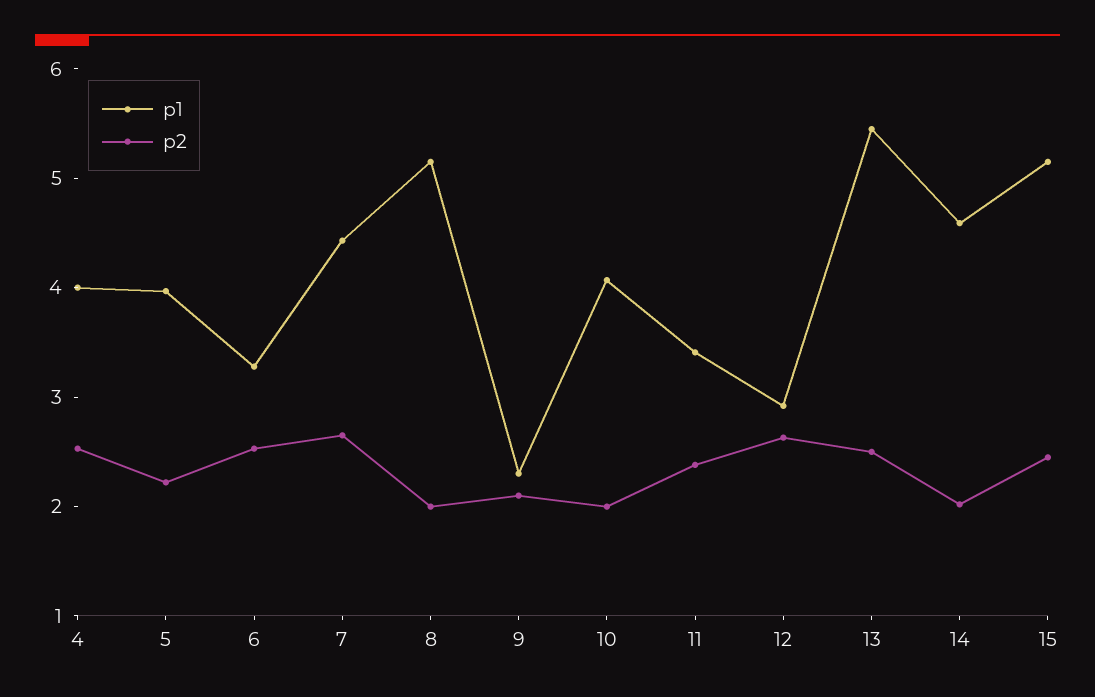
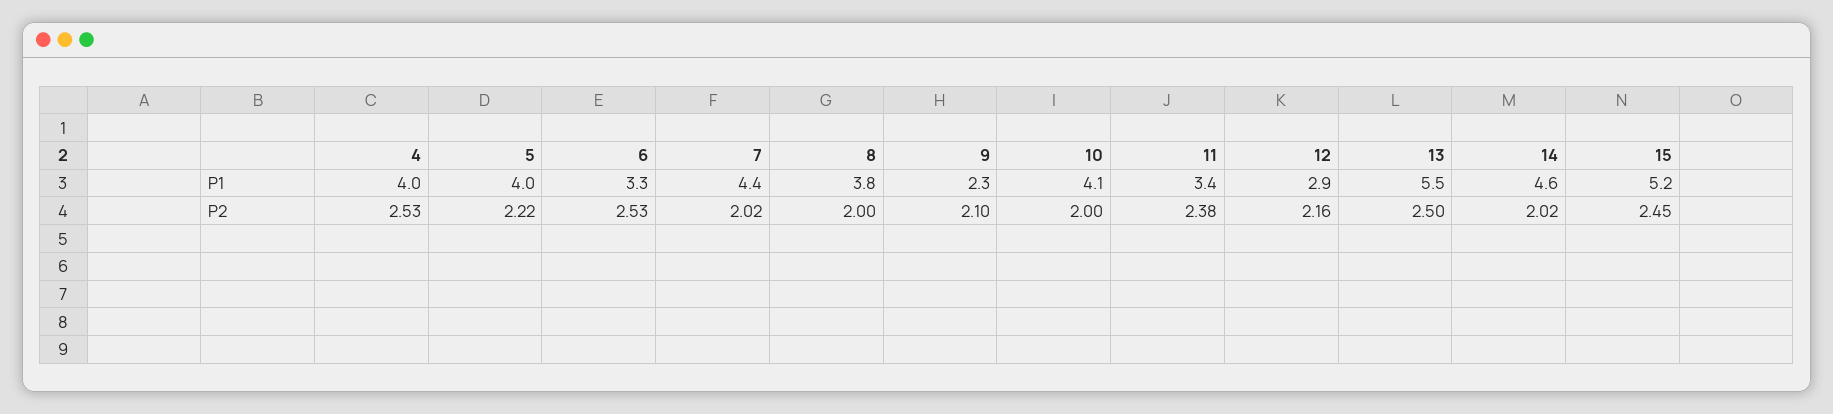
  {
    "p1": {
      "4": 4,
      "5": 4,
      "6": 3.3,
      "7": 4.4,
-     "8": 5.2,
+     "8": 3.8,
      "9": 2.3,
      "10": 4.1,
      "11": 3.4,
      "12": 2.9,
      "13": 5.5,
      "14": 4.6,
      "15": 5.2
    },
    "p2": {
      "4": 2.53,
      "5": 2.22,
      "6": 2.53,
-     "7": 2.6,
+     "7": 2.02,
      "8": 2,
      "9": 2.1,
      "10": 2,
      "11": 2.38,
-     "12": 2.6,
+     "12": 2.16,
      "13": 2.5,
      "14": 2.02,
      "15": 2.45
    }
  }

